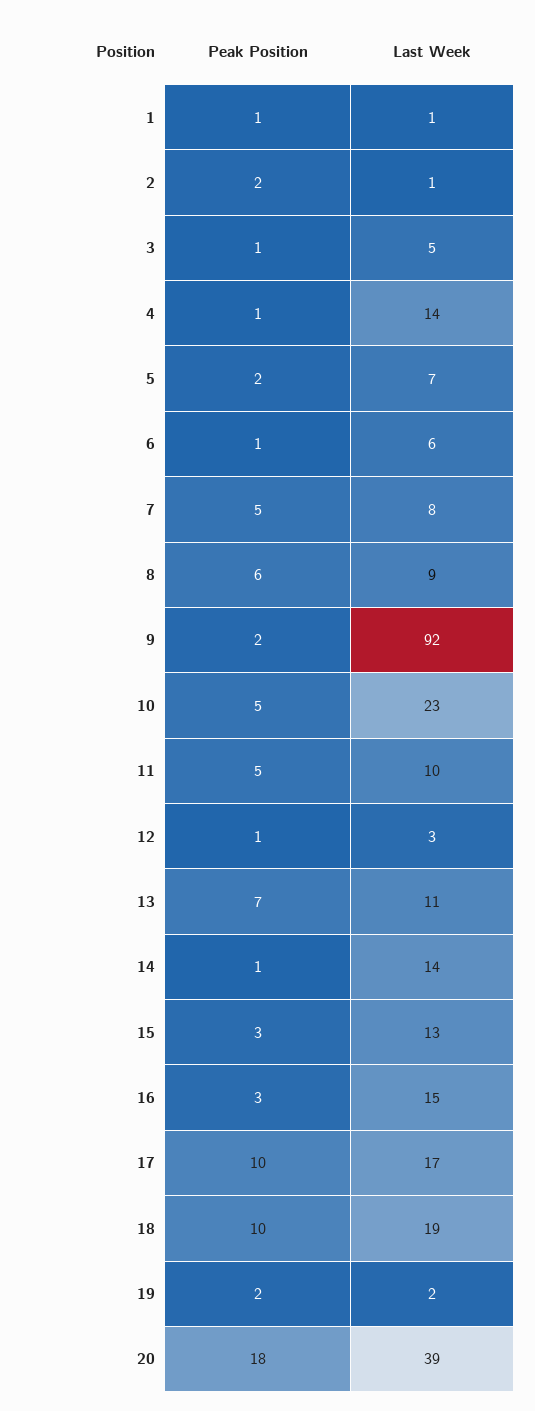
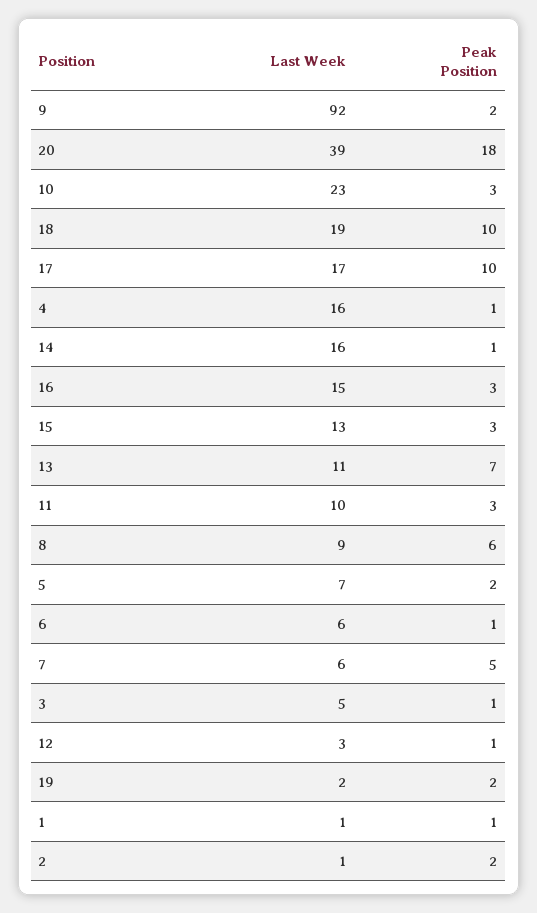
  {
    "Peak Position": {
      "1": 1,
      "2": 2,
      "3": 1,
      "4": 1,
      "5": 2,
      "6": 1,
      "7": 5,
      "8": 6,
      "9": 2,
-     "10": 5,
+     "10": 3,
-     "11": 5,
+     "11": 3,
      "12": 1,
      "13": 7,
      "14": 1,
      "15": 3,
      "16": 3,
      "17": 10,
      "18": 10,
      "19": 2,
      "20": 18
    },
    "Last Week": {
      "1": 1,
      "2": 1,
      "3": 5,
-     "4": 14,
+     "4": 16,
      "5": 7,
      "6": 6,
-     "7": 8,
+     "7": 6,
      "8": 9,
      "9": 92,
      "10": 23,
      "11": 10,
      "12": 3,
      "13": 11,
-     "14": 14,
+     "14": 16,
      "15": 13,
      "16": 15,
      "17": 17,
      "18": 19,
      "19": 2,
      "20": 39
    }
  }

